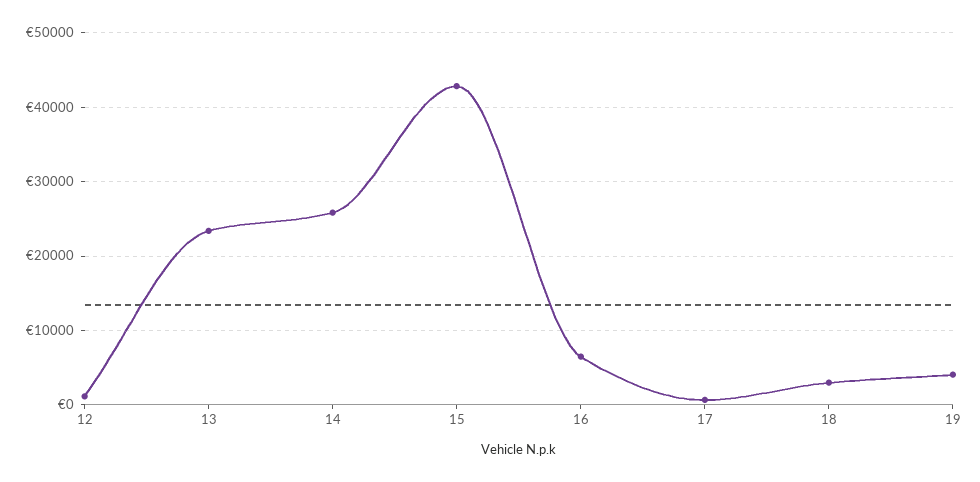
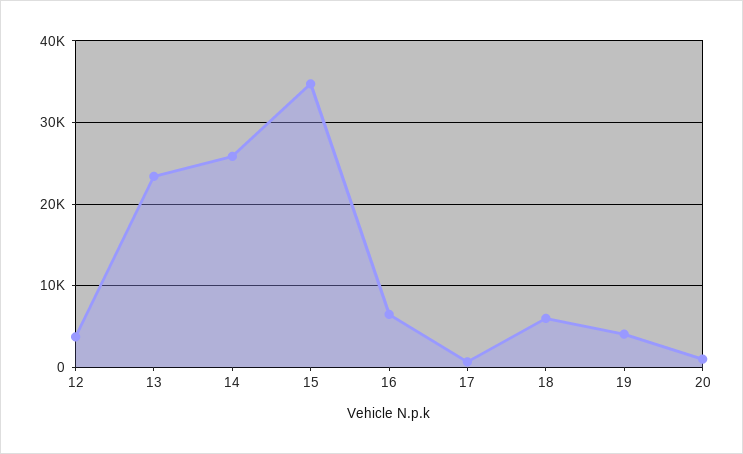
  {
-   "12": 1000,
+   "12": 4000,
    "13": 23000,
    "14": 26000,
-   "15": 43000,
+   "15": 35000,
    "16": 6000,
    "17": 1000,
-   "18": 3000,
+   "18": 6000,
-   "19": 4000
+   "19": 4000,
+   "20": 1000
  }

